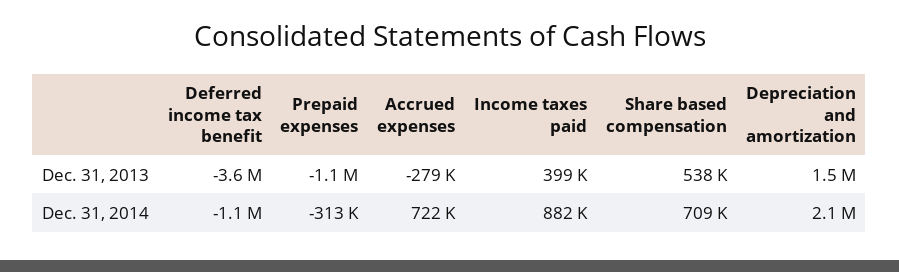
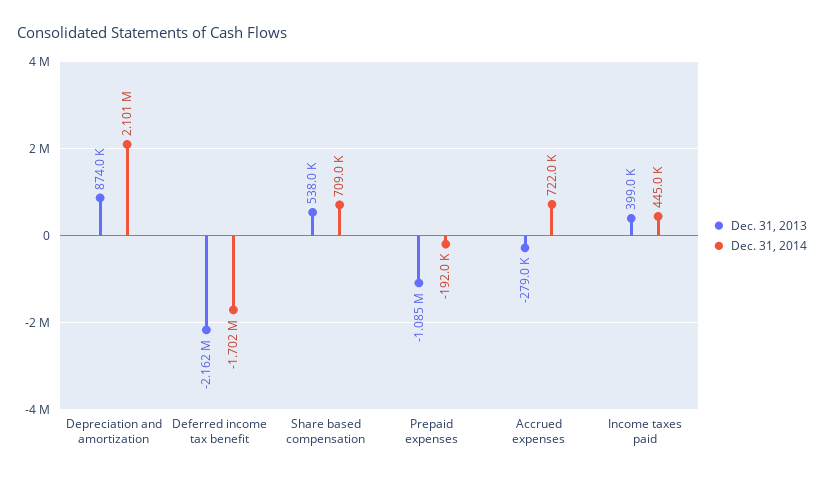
  {
    "Dec. 31, 2013": {
-     "Deferred income tax benefit": -3600000,
+     "Deferred income tax benefit": -2162000,
      "Prepaid expenses": -1085000,
      "Accrued expenses": -279000,
      "Income taxes paid": 399000,
      "Share based compensation": 538000,
-     "Depreciation and amortization": 1500000
+     "Depreciation and amortization": 874000
    },
    "Dec. 31, 2014": {
-     "Deferred income tax benefit": -1100000,
+     "Deferred income tax benefit": -1702000,
-     "Prepaid expenses": -313000,
+     "Prepaid expenses": -192000,
      "Accrued expenses": 722000,
-     "Income taxes paid": 882000,
+     "Income taxes paid": 445000,
      "Share based compensation": 709000,
      "Depreciation and amortization": 2101000
    }
  }

